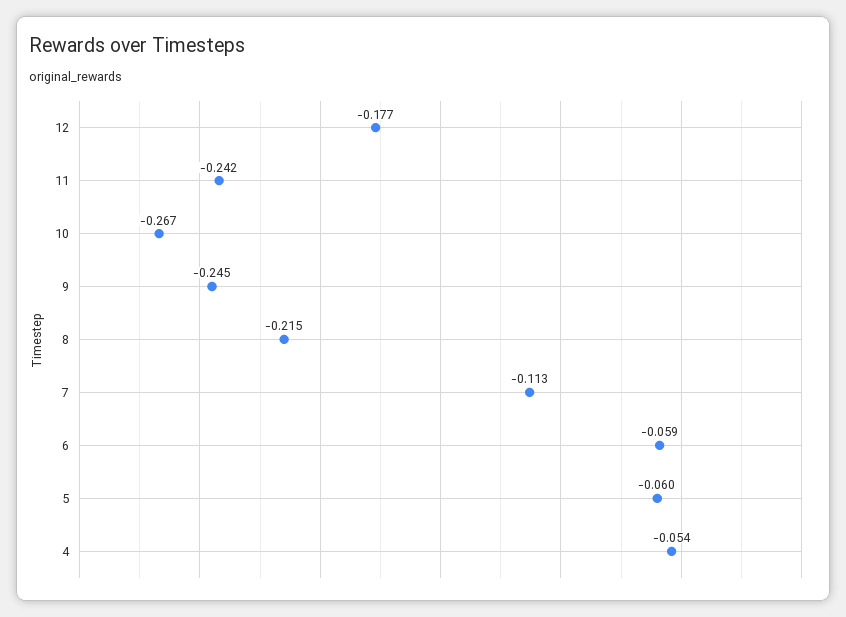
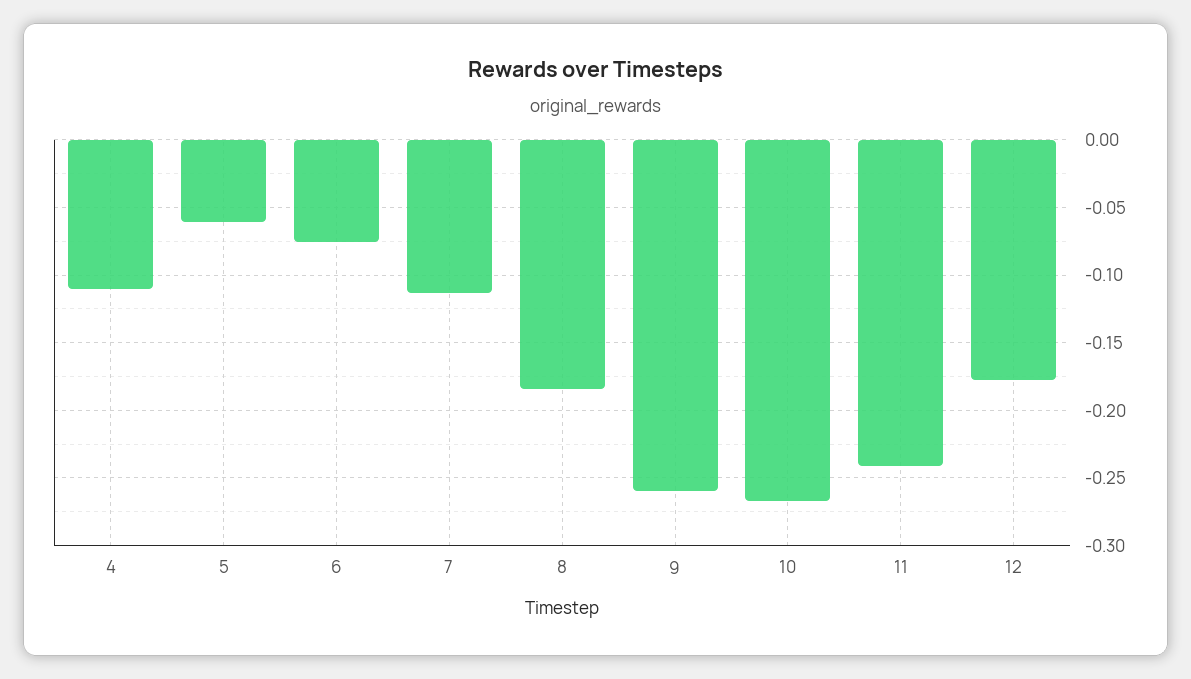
  {
    "12": -0.177,
    "11": -0.242,
    "10": -0.267,
-   "9": -0.245,
+   "9": -0.26,
-   "8": -0.215,
+   "8": -0.185,
    "7": -0.113,
-   "6": -0.059,
+   "6": -0.075,
    "5": -0.06,
-   "4": -0.054
+   "4": -0.11
  }

